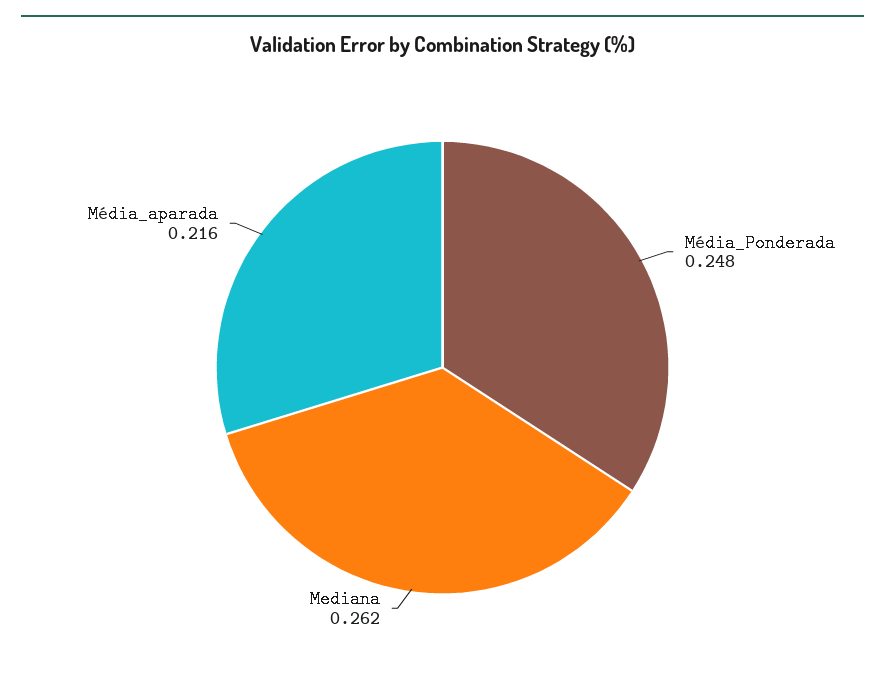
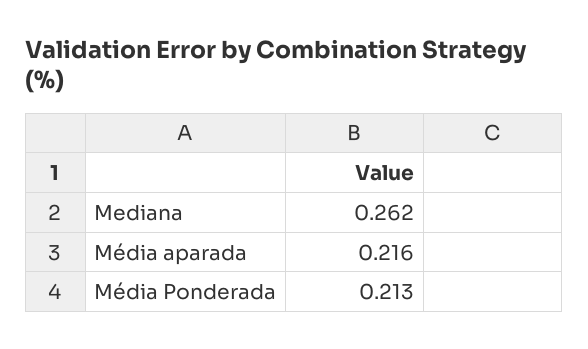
  {
-   "Média_Ponderada": 0.248,
+   "Média_Ponderada": 0.213,
    "Mediana": 0.262,
    "Média_aparada": 0.216
  }

